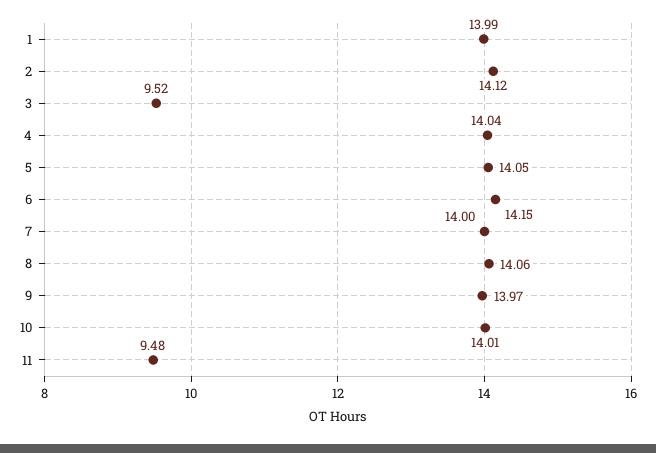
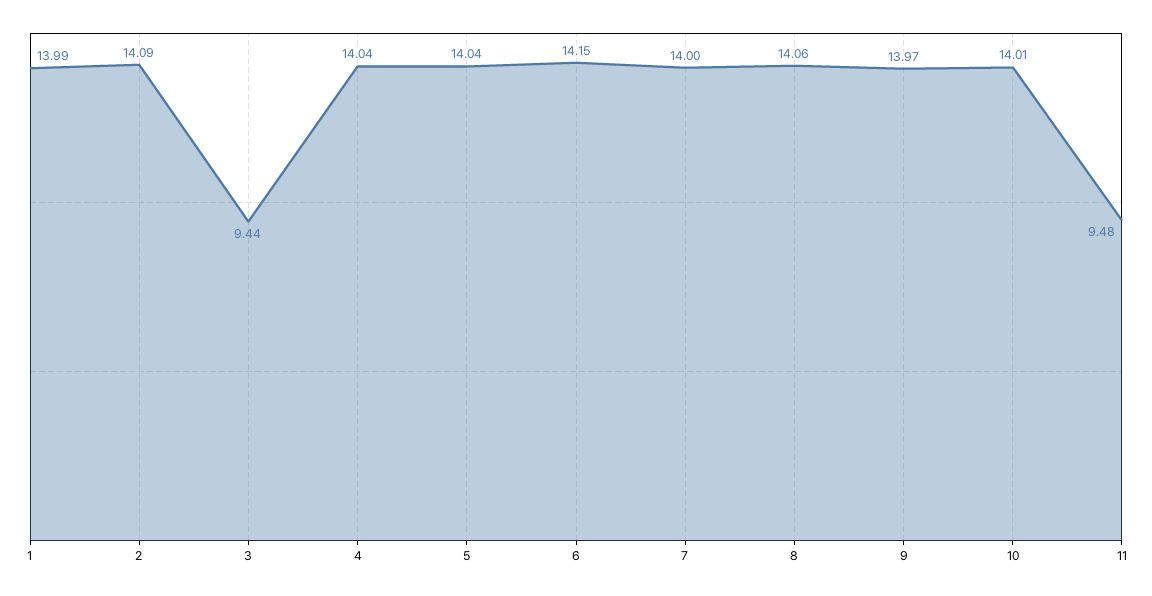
  {
    "1": 13.99,
-   "2": 14.12,
+   "2": 14.09,
-   "3": 9.52,
+   "3": 9.44,
    "4": 14.04,
-   "5": 14.05,
+   "5": 14.04,
    "6": 14.15,
    "7": 14,
    "8": 14.06,
    "9": 13.97,
    "10": 14.01,
    "11": 9.48
  }

